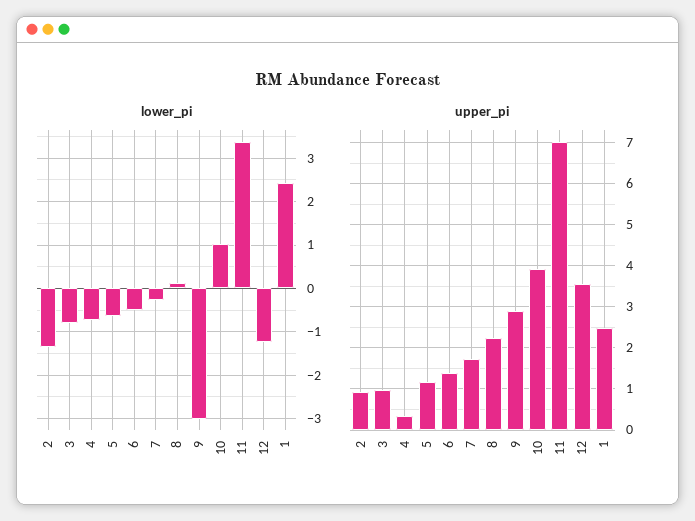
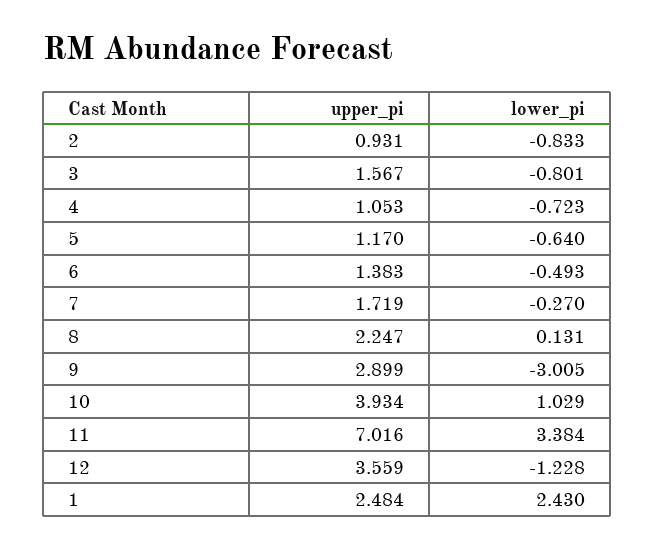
  {
    "lower_pi": {
-     "2": -1.4,
+     "2": -0.833,
      "3": -0.801,
      "4": -0.723,
      "5": -0.64,
      "6": -0.493,
      "7": -0.27,
      "8": 0.131,
      "9": -3.005,
      "10": 1.029,
      "11": 3.384,
      "12": -1.228,
      "1": 2.43
    },
    "upper_pi": {
      "2": 0.931,
-     "3": 1,
+     "3": 1.567,
-     "4": 0.4,
+     "4": 1.053,
      "5": 1.17,
      "6": 1.383,
      "7": 1.719,
      "8": 2.247,
      "9": 2.899,
      "10": 3.934,
      "11": 7.016,
      "12": 3.559,
      "1": 2.484
    }
  }

